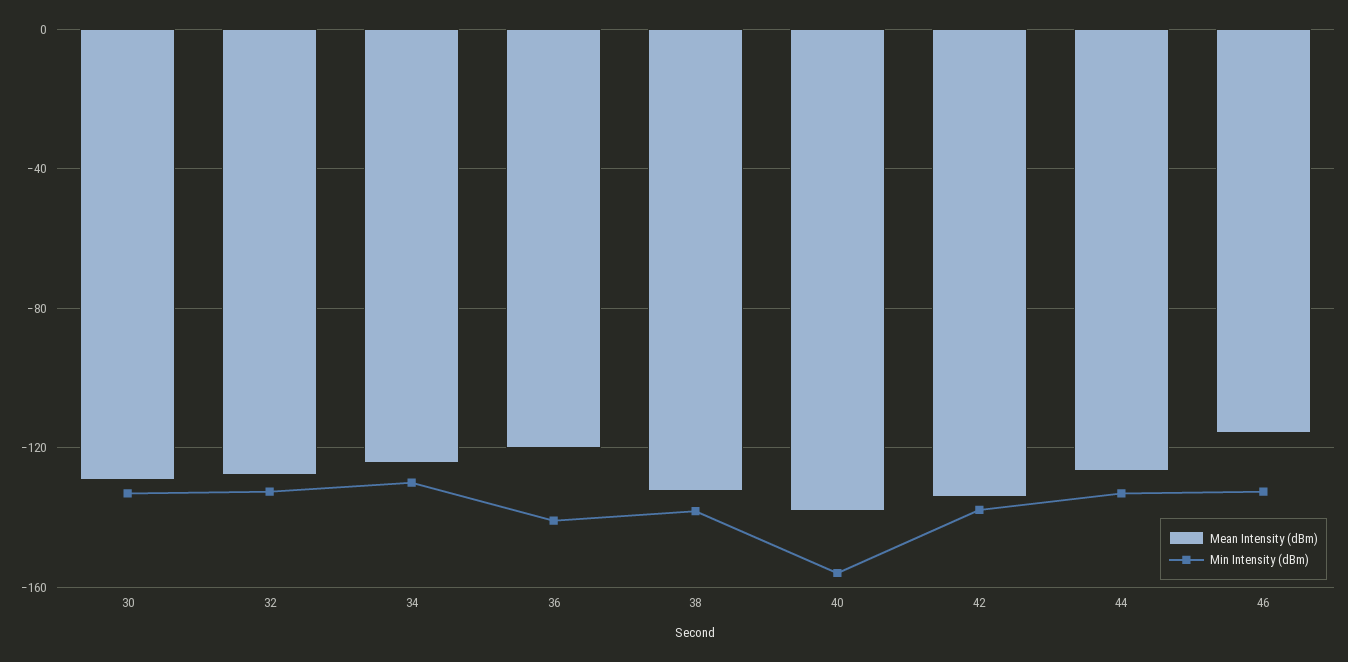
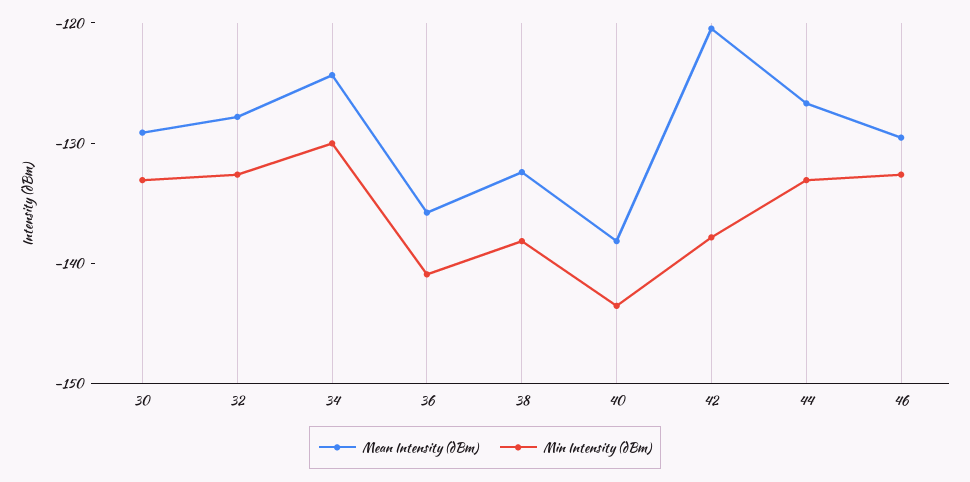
  {
    "Mean Intensity (dBm)": {
      "30": -130,
      "32": -128,
      "34": -124,
-     "36": -120,
+     "36": -136,
      "38": -132,
      "40": -138,
-     "42": -135,
+     "42": -120,
      "44": -126,
-     "46": -115
+     "46": -130
    },
    "Min Intensity (dBm)": {
      "30": -134,
      "32": -132,
      "34": -130,
      "36": -140,
      "38": -138,
-     "40": -155,
+     "40": -144,
      "42": -138,
      "44": -134,
      "46": -132
    }
  }

